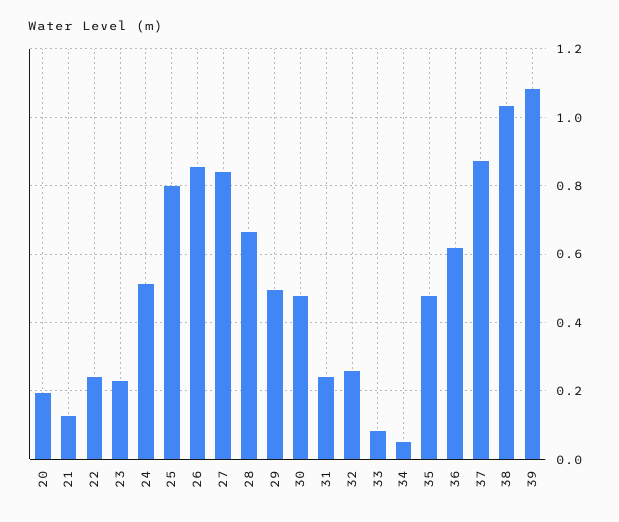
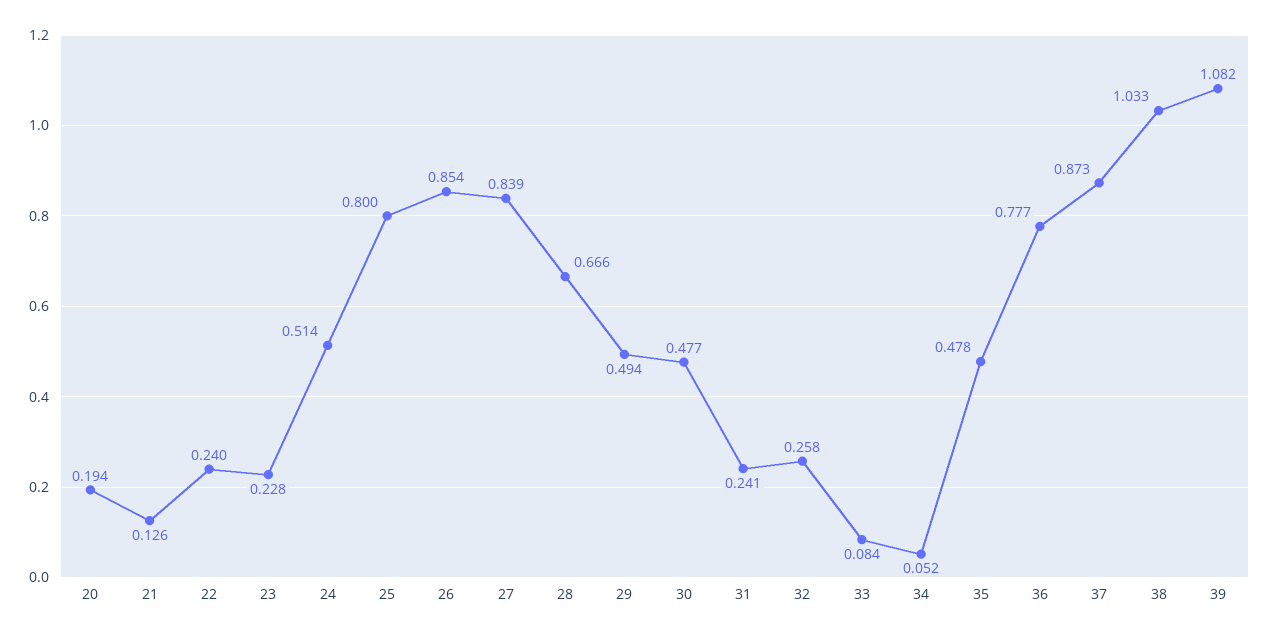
  {
    "20": 0.194,
    "21": 0.126,
    "22": 0.24,
    "23": 0.228,
    "24": 0.514,
    "25": 0.8,
    "26": 0.854,
    "27": 0.839,
    "28": 0.666,
    "29": 0.494,
    "30": 0.477,
    "31": 0.241,
    "32": 0.258,
    "33": 0.084,
    "34": 0.052,
    "35": 0.478,
-   "36": 0.62,
+   "36": 0.777,
    "37": 0.873,
    "38": 1.033,
    "39": 1.082
  }

